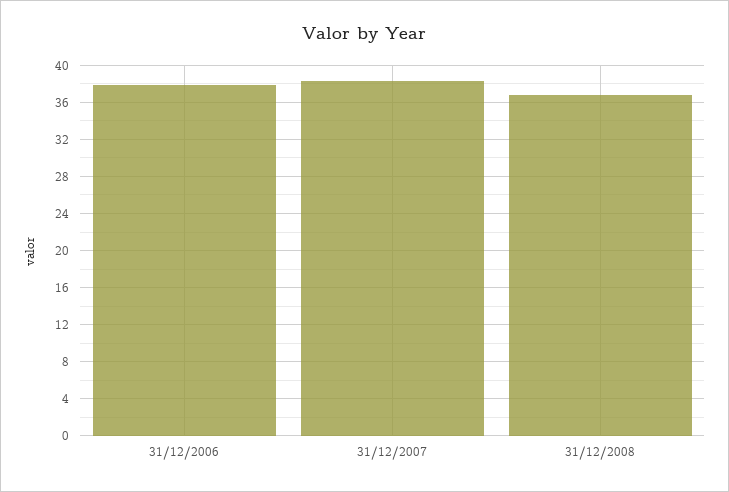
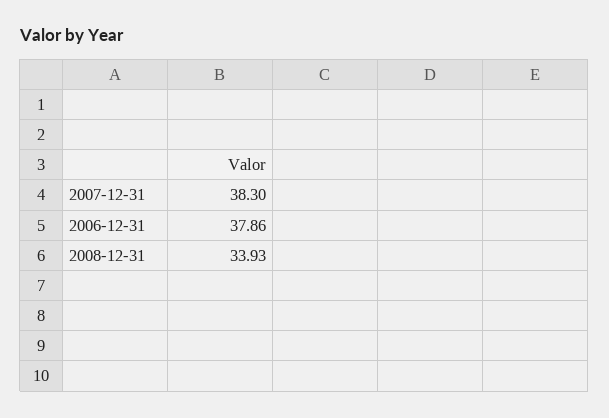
  {
    "31/12/2006": 37.86,
    "31/12/2007": 38.3,
-   "31/12/2008": 37
+   "31/12/2008": 33.93
  }

